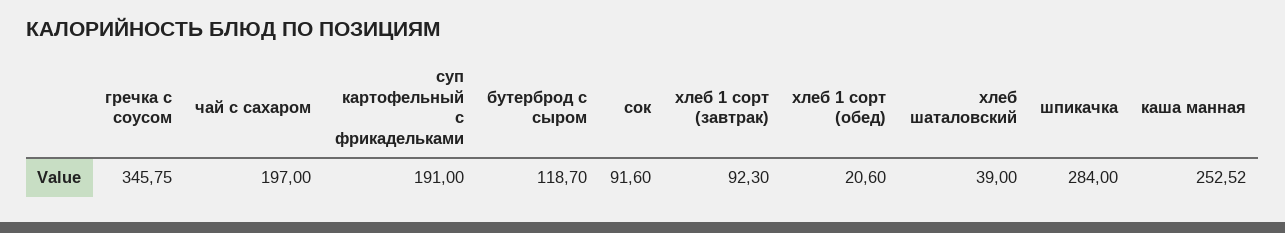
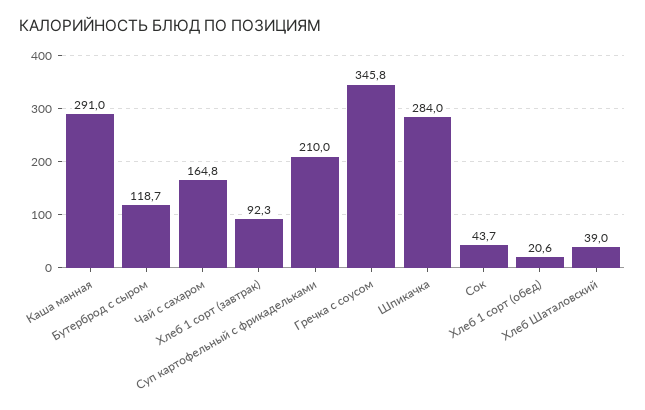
  {
    "гречка с соусом": 345.75,
-   "чай с сахаром": 197,
+   "чай с сахаром": 164.8,
-   "суп картофельный с фрикадельками": 191,
+   "суп картофельный с фрикадельками": 210,
    "бутерброд с сыром": 118.7,
-   "сок": 91.6,
+   "сок": 43.7,
    "хлеб 1 сорт (завтрак)": 92.3,
    "хлеб 1 сорт (обед)": 20.6,
    "хлеб шаталовский": 39,
    "шпикачка": 284,
-   "каша манная": 252.52
+   "каша манная": 291
  }

